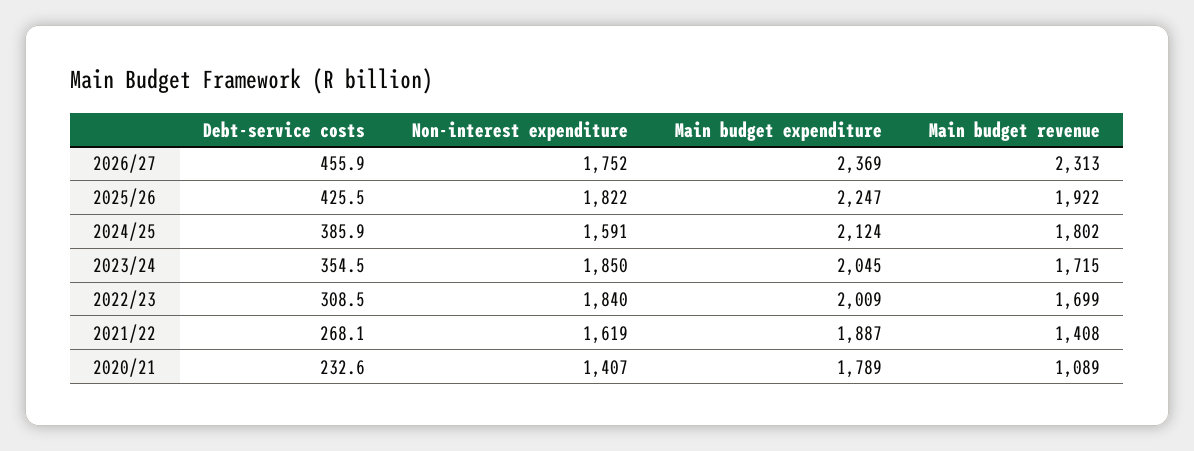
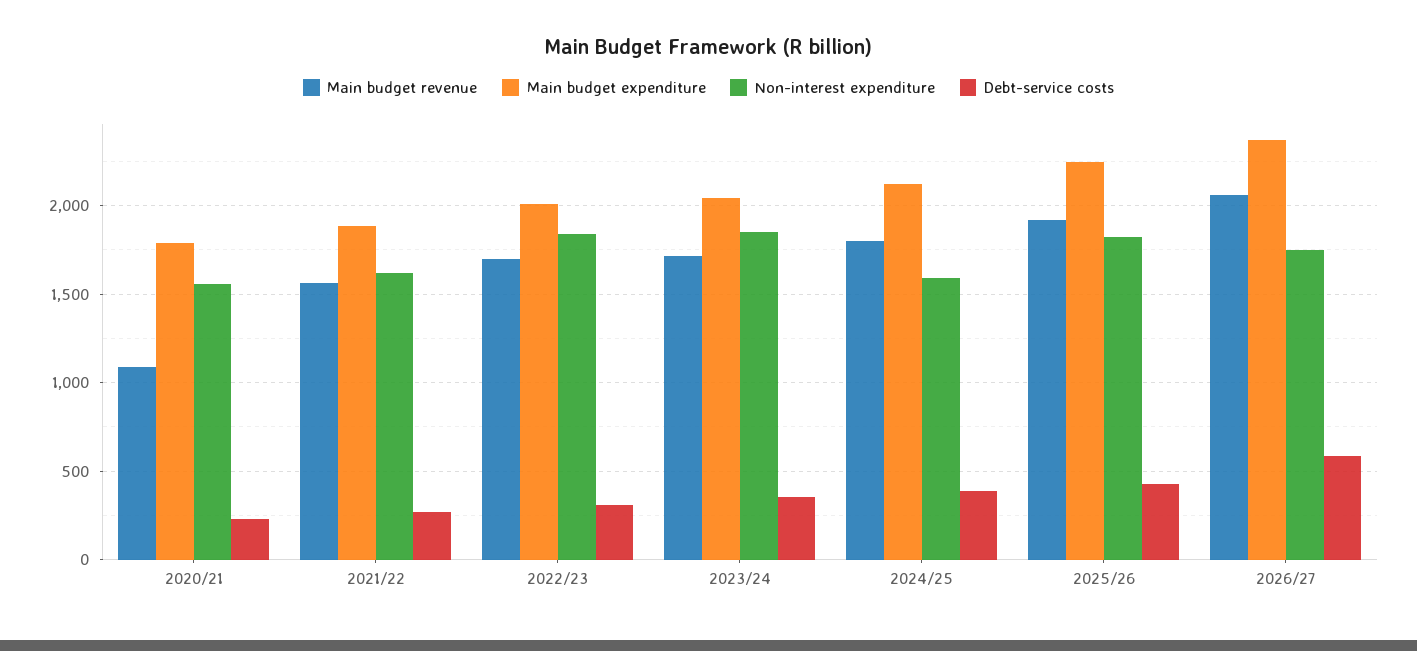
  {
    "Debt-service costs": {
-     "2026/27": 455.9,
+     "2026/27": 600,
      "2025/26": 425.5,
      "2024/25": 385.9,
      "2023/24": 354.5,
      "2022/23": 308.5,
      "2021/22": 268.1,
      "2020/21": 232.6
    },
    "Non-interest expenditure": {
      "2026/27": 1752,
      "2025/26": 1822,
      "2024/25": 1591,
      "2023/24": 1850,
      "2022/23": 1840,
      "2021/22": 1619,
-     "2020/21": 1407
+     "2020/21": 1550
    },
    "Main budget expenditure": {
      "2026/27": 2369,
      "2025/26": 2247,
      "2024/25": 2124,
      "2023/24": 2045,
      "2022/23": 2009,
      "2021/22": 1887,
      "2020/21": 1789
    },
    "Main budget revenue": {
-     "2026/27": 2313,
+     "2026/27": 2050,
      "2025/26": 1922,
      "2024/25": 1802,
      "2023/24": 1715,
      "2022/23": 1699,
-     "2021/22": 1408,
+     "2021/22": 1550,
      "2020/21": 1089
    }
  }

